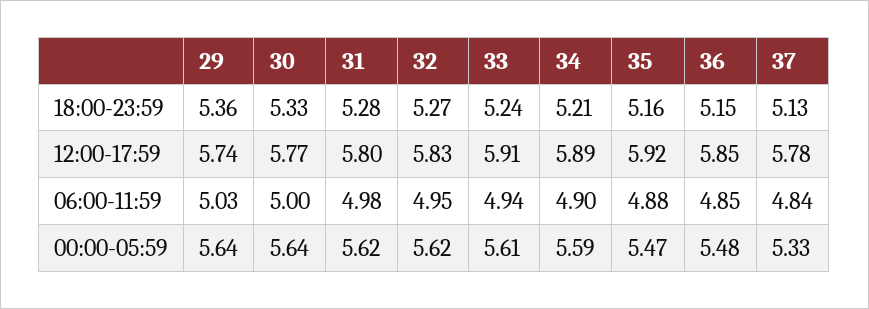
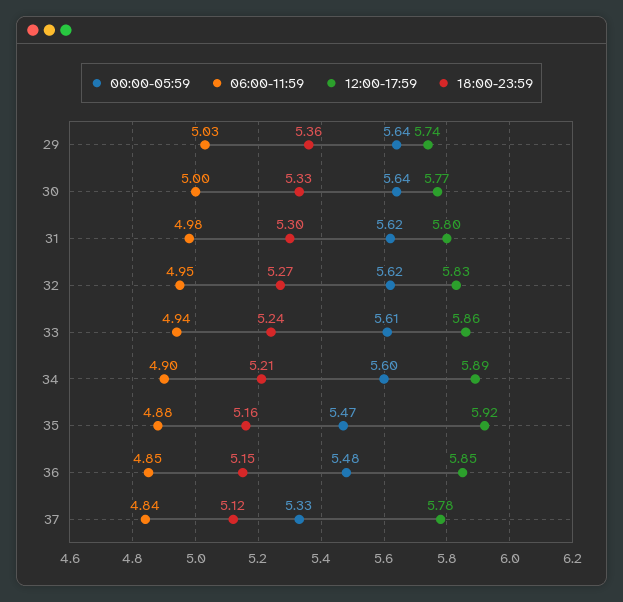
  {
    "18:00-23:59": {
      "29": 5.36,
      "30": 5.33,
-     "31": 5.28,
+     "31": 5.3,
      "32": 5.27,
      "33": 5.24,
      "34": 5.21,
      "35": 5.16,
      "36": 5.15,
-     "37": 5.13
+     "37": 5.12
    },
    "12:00-17:59": {
      "29": 5.74,
      "30": 5.77,
      "31": 5.8,
      "32": 5.83,
-     "33": 5.91,
+     "33": 5.86,
      "34": 5.89,
      "35": 5.92,
      "36": 5.85,
      "37": 5.78
    },
    "06:00-11:59": {
      "29": 5.03,
      "30": 5,
      "31": 4.98,
      "32": 4.95,
      "33": 4.94,
      "34": 4.9,
      "35": 4.88,
      "36": 4.85,
      "37": 4.84
    },
    "00:00-05:59": {
      "29": 5.64,
      "30": 5.64,
      "31": 5.62,
      "32": 5.62,
      "33": 5.61,
-     "34": 5.59,
+     "34": 5.6,
      "35": 5.47,
      "36": 5.48,
      "37": 5.33
    }
  }

